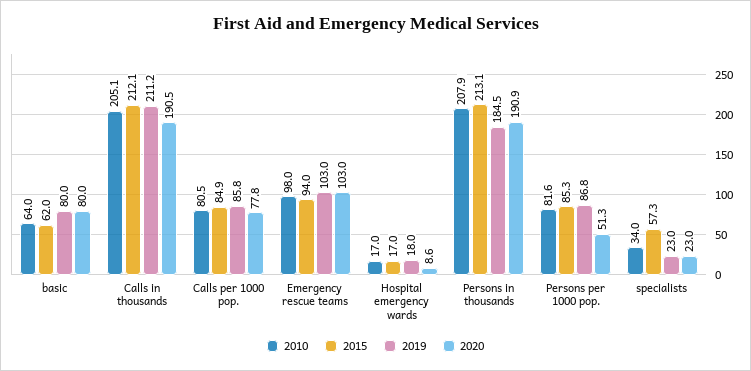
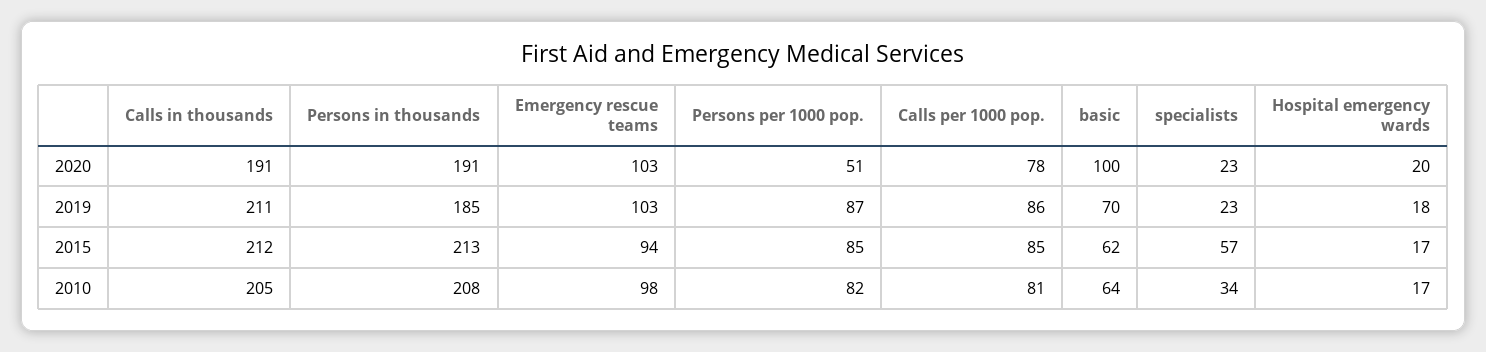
  {
    "2010": {
      "basic": 64,
      "Calls in thousands": 205.1,
      "Calls per 1000 pop.": 80.5,
      "Emergency rescue teams": 98,
      "Hospital emergency wards": 17,
      "Persons in thousands": 207.9,
      "Persons per 1000 pop.": 81.6,
      "specialists": 34
    },
    "2015": {
      "basic": 62,
      "Calls in thousands": 212.1,
      "Calls per 1000 pop.": 84.9,
      "Emergency rescue teams": 94,
      "Hospital emergency wards": 17,
      "Persons in thousands": 213.1,
      "Persons per 1000 pop.": 85.3,
      "specialists": 57.3
    },
    "2019": {
-     "basic": 80,
+     "basic": 70,
      "Calls in thousands": 211.2,
      "Calls per 1000 pop.": 85.8,
      "Emergency rescue teams": 103,
      "Hospital emergency wards": 18,
      "Persons in thousands": 184.5,
      "Persons per 1000 pop.": 86.8,
      "specialists": 23
    },
    "2020": {
-     "basic": 80,
+     "basic": 100,
      "Calls in thousands": 190.5,
      "Calls per 1000 pop.": 77.8,
      "Emergency rescue teams": 103,
-     "Hospital emergency wards": 8.6,
+     "Hospital emergency wards": 20,
      "Persons in thousands": 190.9,
      "Persons per 1000 pop.": 51.3,
      "specialists": 23
    }
  }

